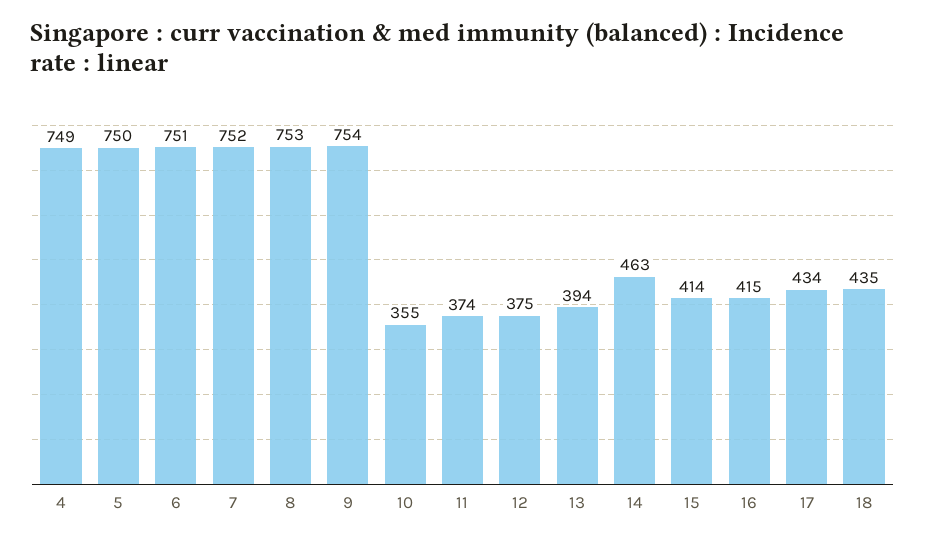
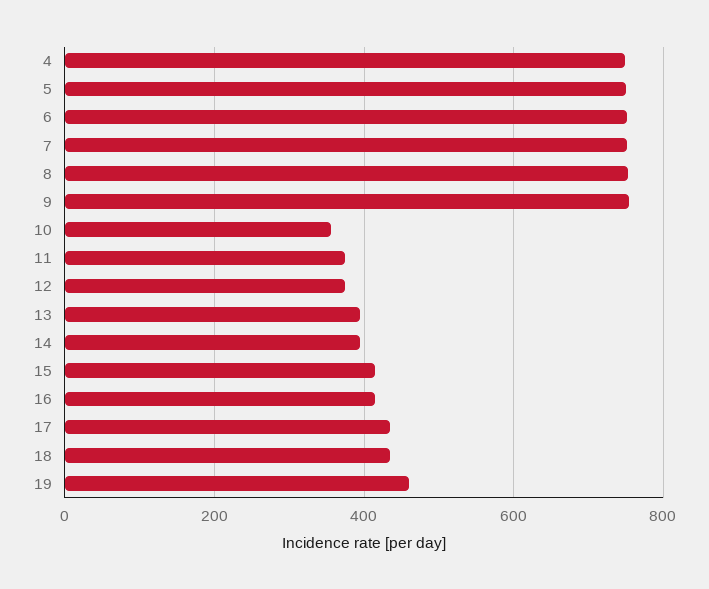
  {
    "4": 749,
    "5": 750,
    "6": 751,
    "7": 752,
    "8": 753,
    "9": 754,
    "10": 355,
    "11": 374,
    "12": 375,
    "13": 394,
-   "14": 463,
+   "14": 400,
    "15": 414,
    "16": 415,
    "17": 434,
-   "18": 435
+   "18": 435,
+   "19": 460
  }

